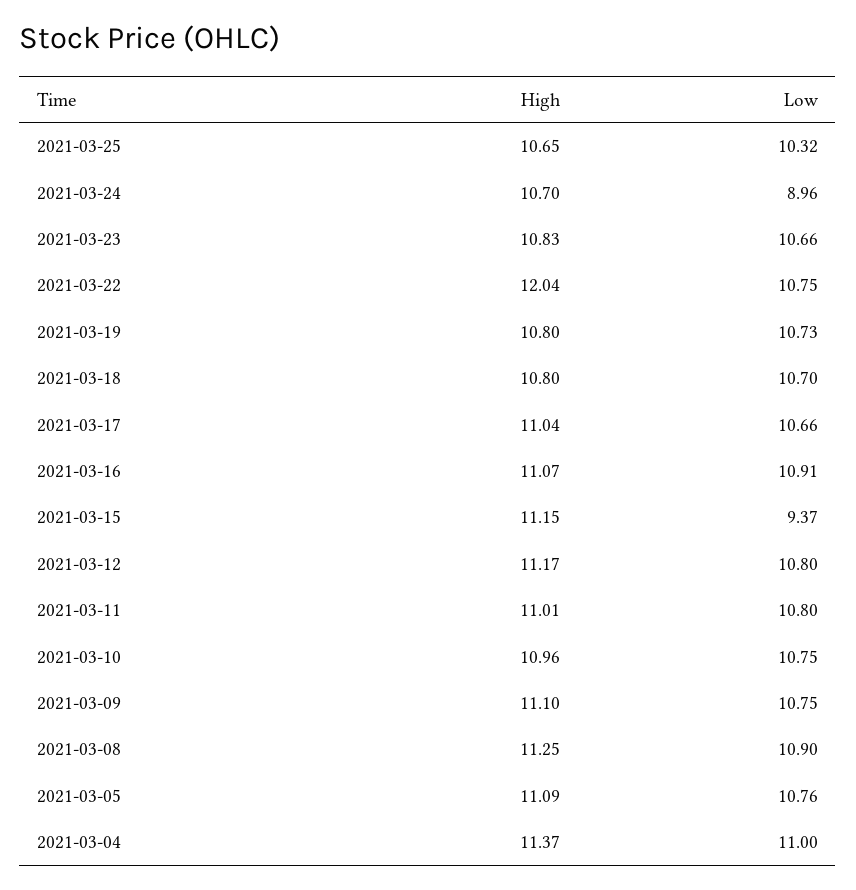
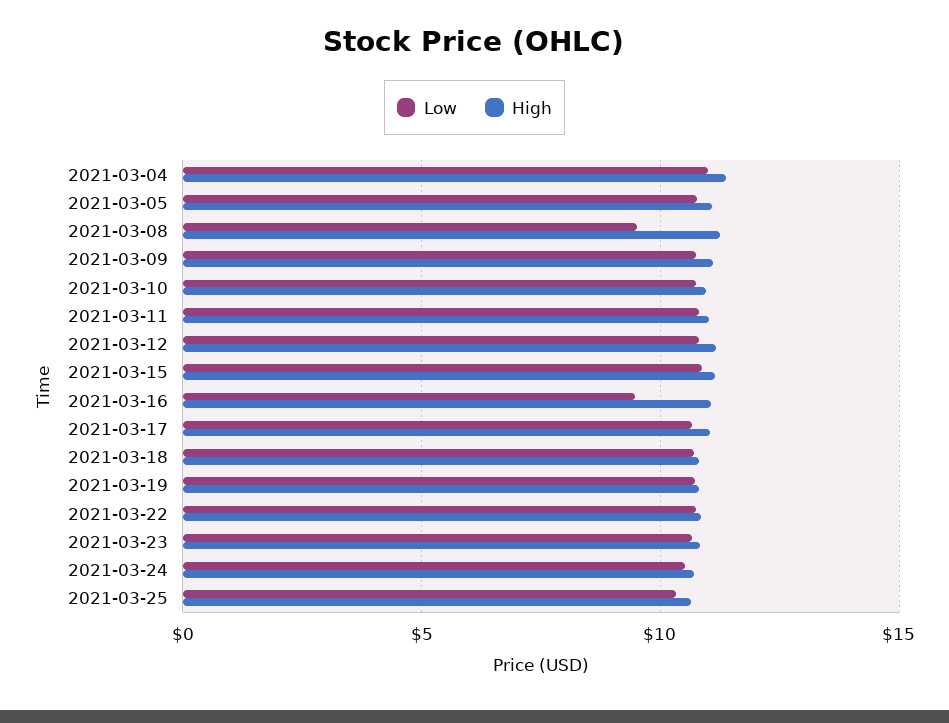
  {
    "High": {
      "2021-03-25": 10.65,
      "2021-03-24": 10.7,
      "2021-03-23": 10.83,
-     "2021-03-22": 12.04,
+     "2021-03-22": 11,
      "2021-03-19": 10.8,
      "2021-03-18": 10.8,
      "2021-03-17": 11.04,
      "2021-03-16": 11.07,
      "2021-03-15": 11.15,
      "2021-03-12": 11.17,
      "2021-03-11": 11.01,
      "2021-03-10": 10.96,
      "2021-03-09": 11.1,
      "2021-03-08": 11.25,
      "2021-03-05": 11.09,
      "2021-03-04": 11.37
    },
    "Low": {
      "2021-03-25": 10.32,
-     "2021-03-24": 8.96,
+     "2021-03-24": 10.5,
      "2021-03-23": 10.66,
      "2021-03-22": 10.75,
      "2021-03-19": 10.73,
      "2021-03-18": 10.7,
      "2021-03-17": 10.66,
-     "2021-03-16": 10.91,
+     "2021-03-16": 9.5,
-     "2021-03-15": 9.37,
+     "2021-03-15": 11,
      "2021-03-12": 10.8,
      "2021-03-11": 10.8,
      "2021-03-10": 10.75,
      "2021-03-09": 10.75,
-     "2021-03-08": 10.9,
+     "2021-03-08": 9.5,
      "2021-03-05": 10.76,
      "2021-03-04": 11
    }
  }

